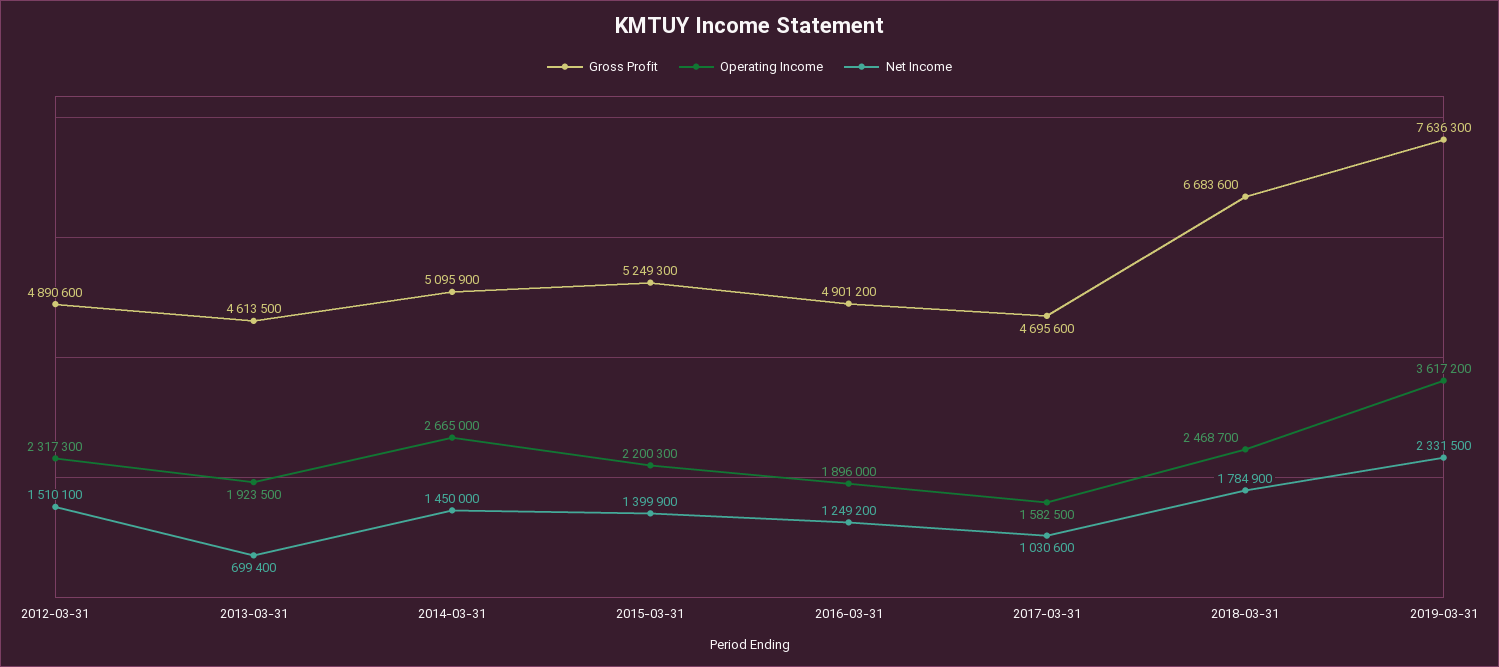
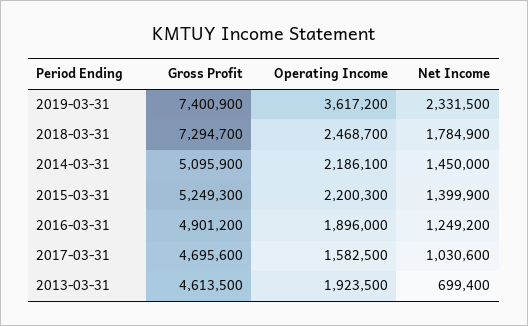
  {
    "Gross Profit": {
-     "2012-03-31": 4890600,
      "2013-03-31": 4613500,
      "2014-03-31": 5095900,
      "2015-03-31": 5249300,
      "2016-03-31": 4901200,
      "2017-03-31": 4695600,
-     "2018-03-31": 6683600,
+     "2018-03-31": 7294700,
-     "2019-03-31": 7636300
+     "2019-03-31": 7400900
    },
    "Operating Income": {
-     "2012-03-31": 2317300,
      "2013-03-31": 1923500,
-     "2014-03-31": 2665000,
+     "2014-03-31": 2186100,
      "2015-03-31": 2200300,
      "2016-03-31": 1896000,
      "2017-03-31": 1582500,
      "2018-03-31": 2468700,
      "2019-03-31": 3617200
    },
    "Net Income": {
-     "2012-03-31": 1510100,
      "2013-03-31": 699400,
      "2014-03-31": 1450000,
      "2015-03-31": 1399900,
      "2016-03-31": 1249200,
      "2017-03-31": 1030600,
      "2018-03-31": 1784900,
      "2019-03-31": 2331500
    }
  }

